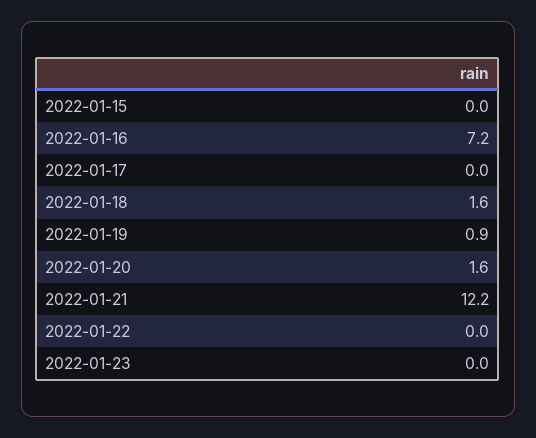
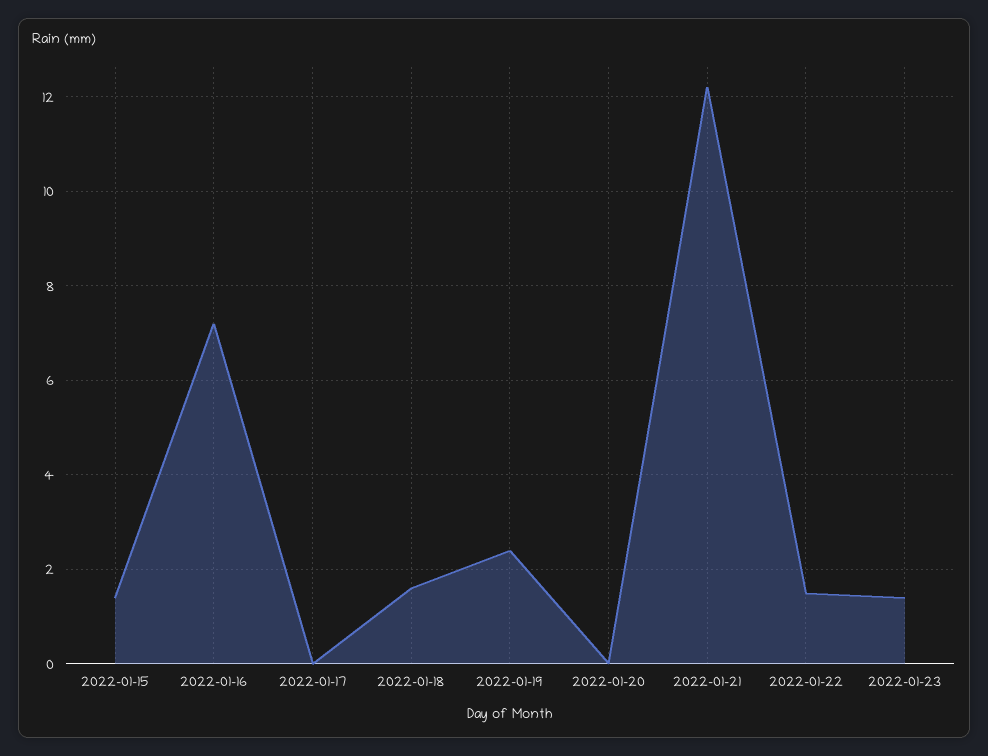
  {
-   "2022-01-15": 0,
+   "2022-01-15": 1.5,
    "2022-01-16": 7.2,
    "2022-01-17": 0,
    "2022-01-18": 1.6,
-   "2022-01-19": 0.9,
+   "2022-01-19": 2.5,
-   "2022-01-20": 1.6,
+   "2022-01-20": 0,
    "2022-01-21": 12.2,
-   "2022-01-22": 0,
+   "2022-01-22": 1.5,
-   "2022-01-23": 0
+   "2022-01-23": 1.5
  }

